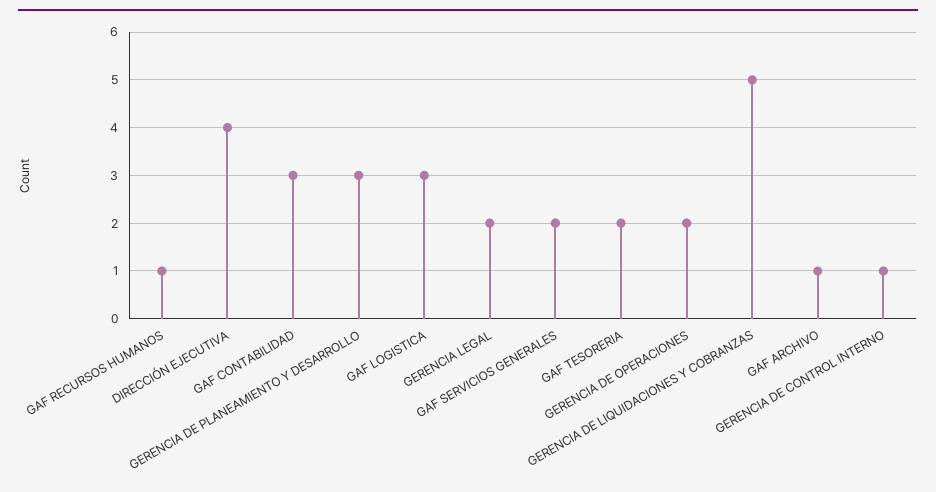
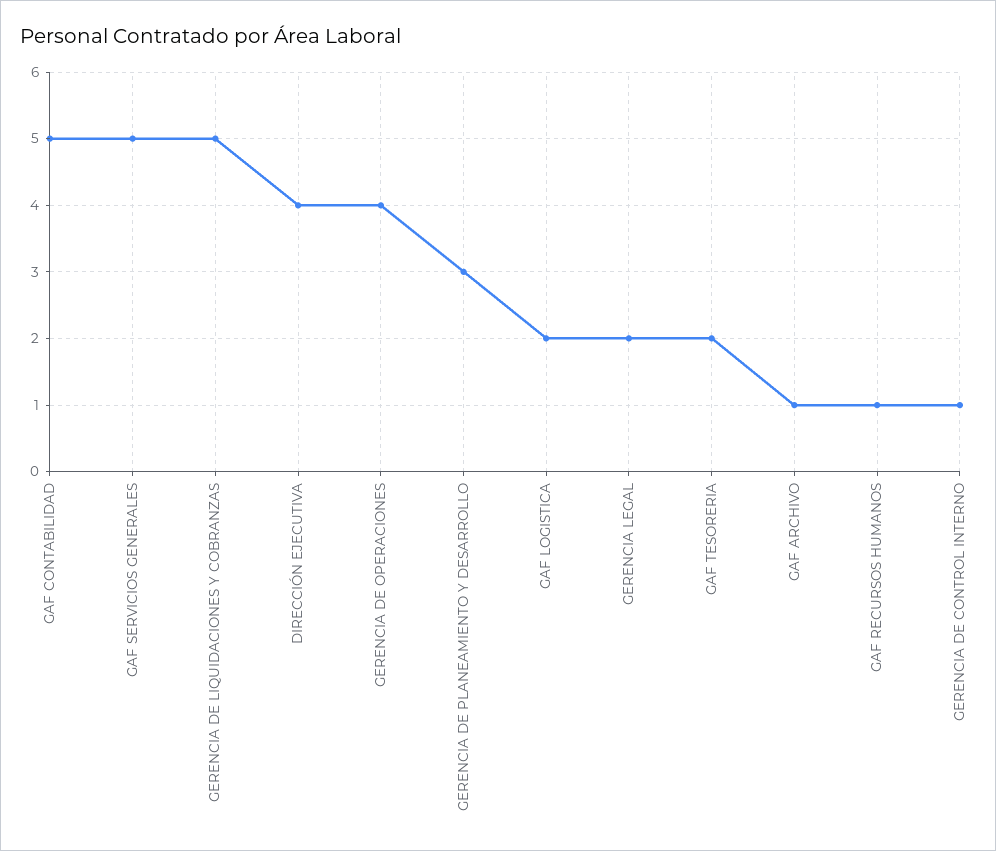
  {
    "GAF RECURSOS HUMANOS": 1,
    "DIRECCIÓN EJECUTIVA": 4,
-   "GAF CONTABILIDAD": 3,
+   "GAF CONTABILIDAD": 5,
    "GERENCIA DE PLANEAMIENTO Y DESARROLLO": 3,
-   "GAF LOGISTICA": 3,
+   "GAF LOGISTICA": 2,
    "GERENCIA LEGAL": 2,
-   "GAF SERVICIOS GENERALES": 2,
+   "GAF SERVICIOS GENERALES": 5,
    "GAF TESORERIA": 2,
-   "GERENCIA DE OPERACIONES": 2,
+   "GERENCIA DE OPERACIONES": 4,
    "GERENCIA DE LIQUIDACIONES Y COBRANZAS": 5,
    "GAF ARCHIVO": 1,
    "GERENCIA DE CONTROL INTERNO": 1
  }

